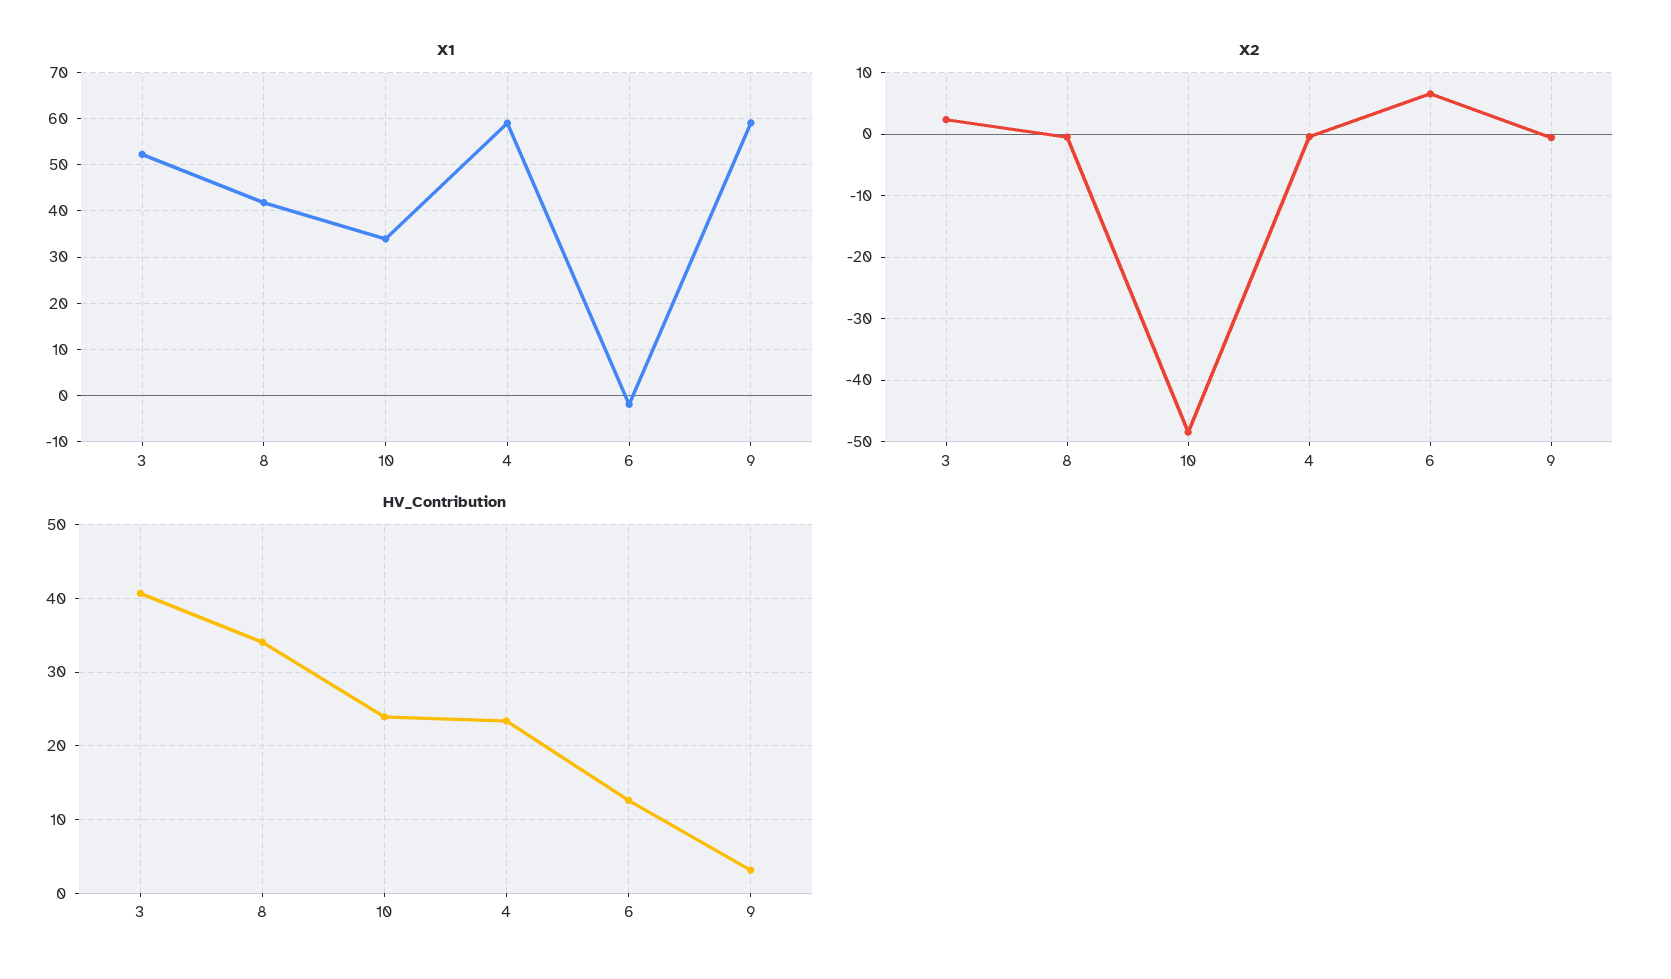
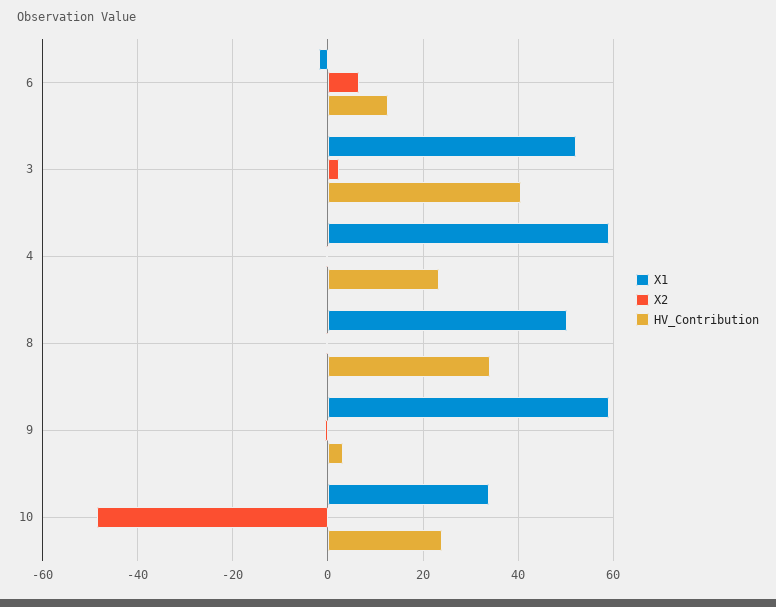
  {
    "X1": {
      "3": 52,
-     "8": 42,
+     "8": 50,
      "10": 34,
      "4": 60,
      "6": -2,
      "9": 60
    },
    "X2": {
      "3": 2,
      "8": 0,
      "10": -48,
      "4": 0,
      "6": 7,
      "9": -1
    },
    "HV_Contribution": {
      "3": 41,
      "8": 34,
      "10": 24,
      "4": 23,
      "6": 13,
      "9": 3
    }
  }

